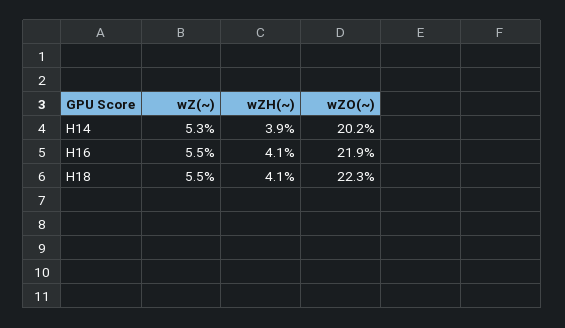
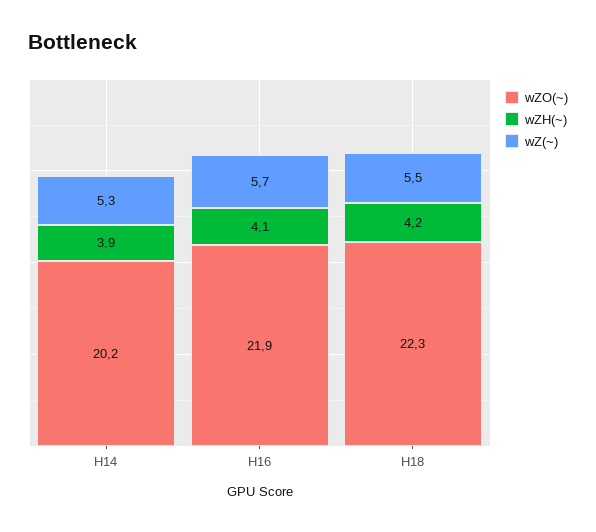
  {
    "wZ(~)": {
      "H14": 5.3,
-     "H16": 5.5,
+     "H16": 5.7,
      "H18": 5.5
    },
    "wZH(~)": {
      "H14": 3.9,
      "H16": 4.1,
-     "H18": 4.1
+     "H18": 4.2
    },
    "wZO(~)": {
      "H14": 20.2,
      "H16": 21.9,
      "H18": 22.3
    }
  }

